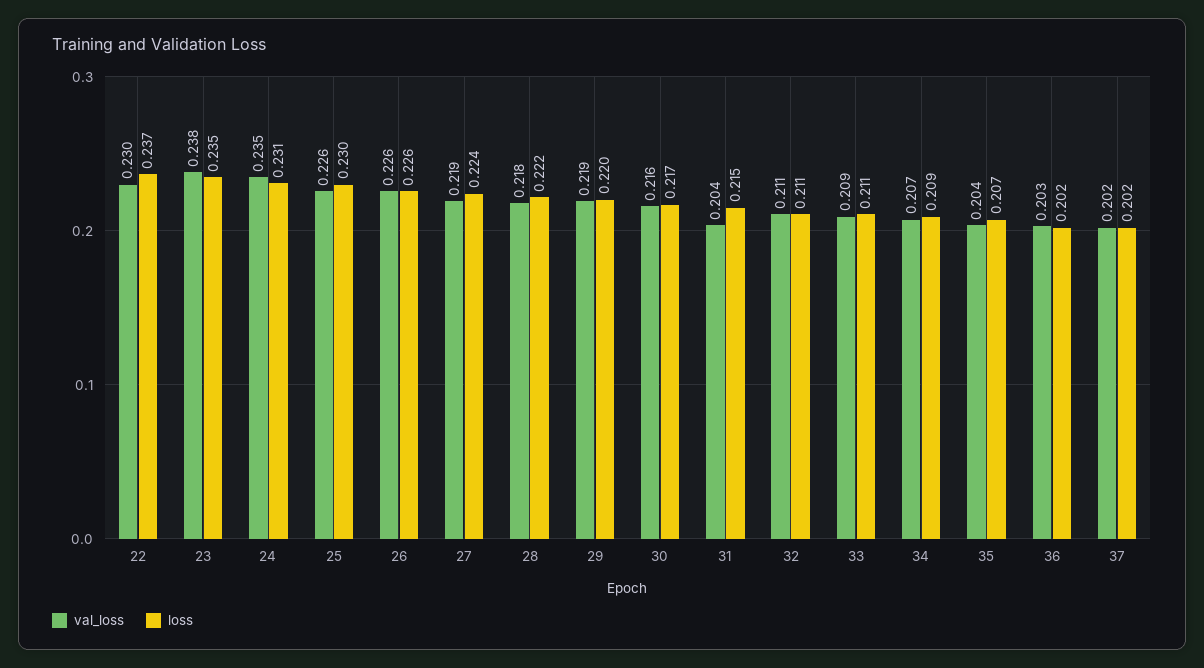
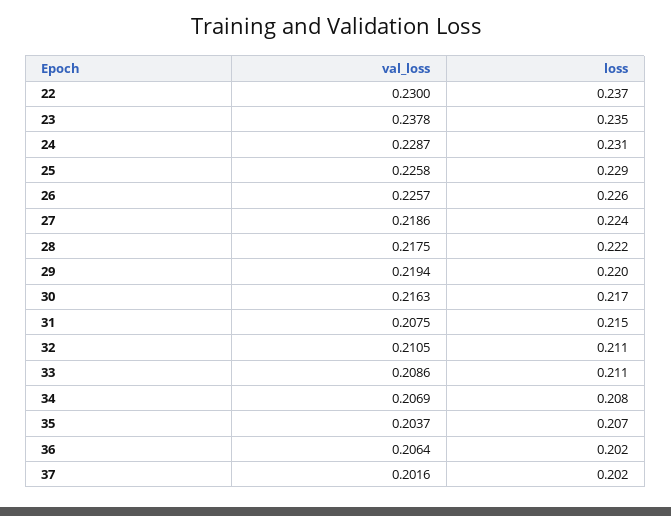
  {
    "val_loss": {
      "22": 0.23,
      "23": 0.2378,
-     "24": 0.235,
+     "24": 0.2287,
      "25": 0.2258,
      "26": 0.2257,
      "27": 0.2186,
      "28": 0.2175,
      "29": 0.2194,
      "30": 0.2163,
-     "31": 0.204,
+     "31": 0.2075,
      "32": 0.2105,
      "33": 0.2086,
      "34": 0.2069,
      "35": 0.2037,
-     "36": 0.203,
+     "36": 0.2064,
      "37": 0.2016
    },
    "loss": {
      "22": 0.237,
      "23": 0.235,
      "24": 0.231,
-     "25": 0.23,
+     "25": 0.229,
      "26": 0.226,
      "27": 0.224,
      "28": 0.222,
      "29": 0.22,
      "30": 0.217,
      "31": 0.215,
      "32": 0.211,
      "33": 0.211,
-     "34": 0.209,
+     "34": 0.208,
      "35": 0.207,
      "36": 0.202,
      "37": 0.202
    }
  }

